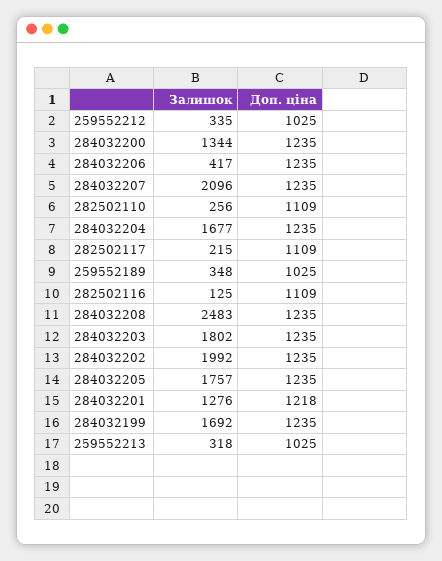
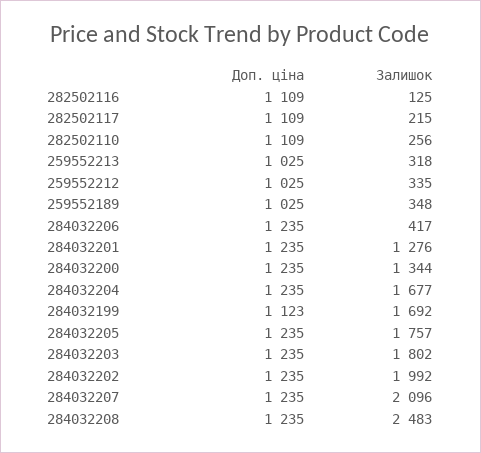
  {
    "Залишок": {
      "259552212": 335,
      "284032200": 1344,
      "284032206": 417,
      "284032207": 2096,
      "282502110": 256,
      "284032204": 1677,
      "282502117": 215,
      "259552189": 348,
      "282502116": 125,
      "284032208": 2483,
      "284032203": 1802,
      "284032202": 1992,
      "284032205": 1757,
      "284032201": 1276,
      "284032199": 1692,
      "259552213": 318
    },
    "Доп. ціна": {
      "259552212": 1025,
      "284032200": 1235,
      "284032206": 1235,
      "284032207": 1235,
      "282502110": 1109,
      "284032204": 1235,
      "282502117": 1109,
      "259552189": 1025,
      "282502116": 1109,
      "284032208": 1235,
      "284032203": 1235,
      "284032202": 1235,
      "284032205": 1235,
-     "284032201": 1218,
+     "284032201": 1235,
-     "284032199": 1235,
+     "284032199": 1123,
      "259552213": 1025
    }
  }

